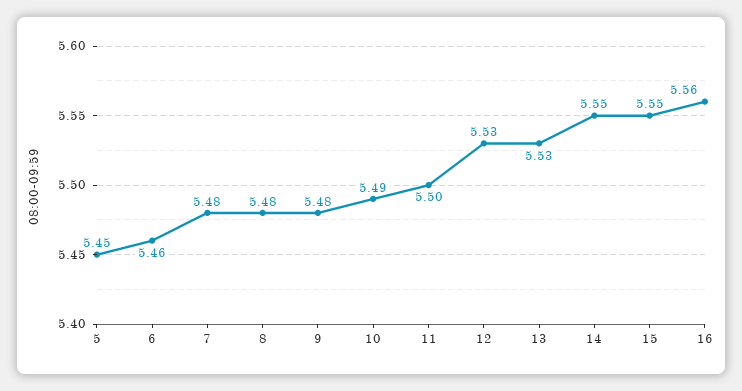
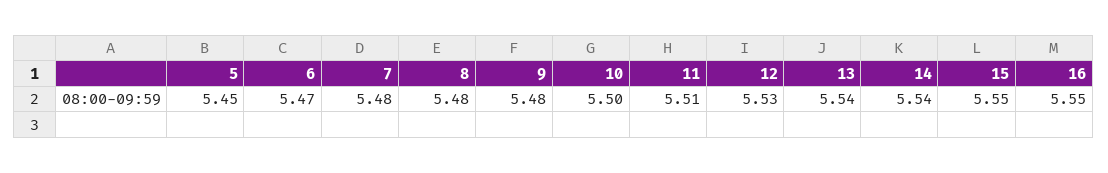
  {
    "5": 5.45,
-   "6": 5.46,
+   "6": 5.47,
    "7": 5.48,
    "8": 5.48,
    "9": 5.48,
-   "10": 5.49,
+   "10": 5.5,
-   "11": 5.5,
+   "11": 5.51,
    "12": 5.53,
-   "13": 5.53,
+   "13": 5.54,
-   "14": 5.55,
+   "14": 5.54,
    "15": 5.55,
-   "16": 5.56
+   "16": 5.55
  }

